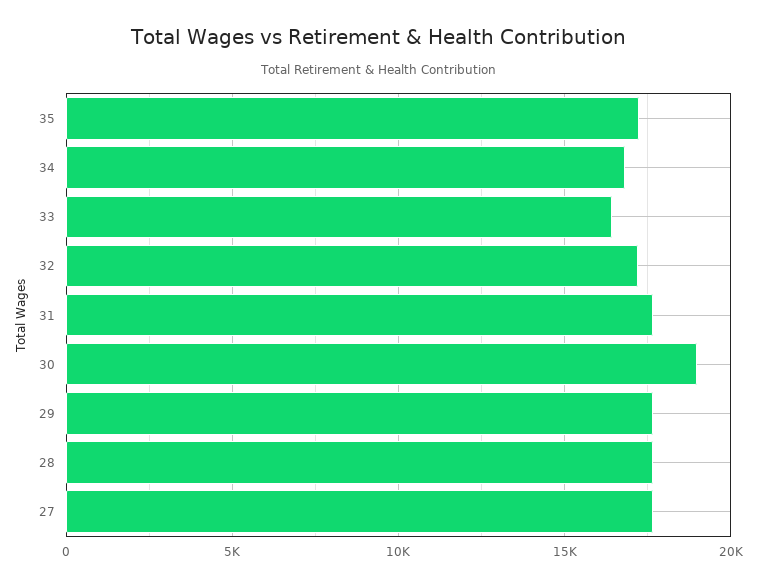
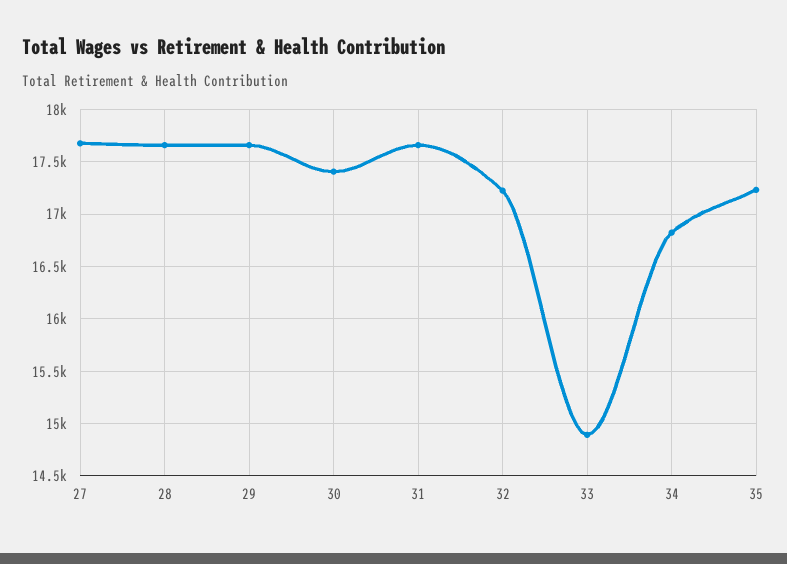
  {
    "35": 17200,
    "34": 16800,
-   "33": 16500,
+   "33": 14900,
    "32": 17200,
    "31": 17700,
-   "30": 19000,
+   "30": 17400,
    "29": 17700,
    "28": 17700,
    "27": 17700
  }

